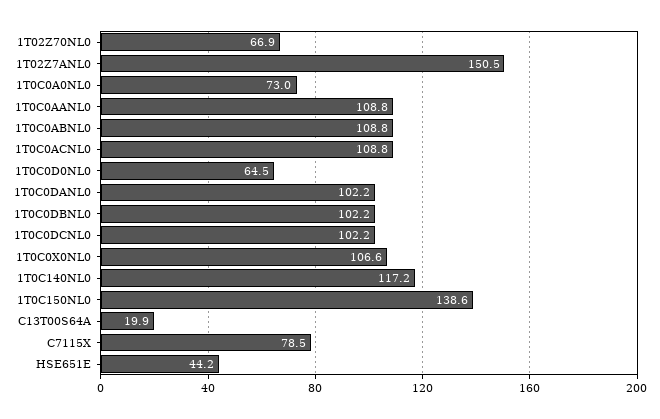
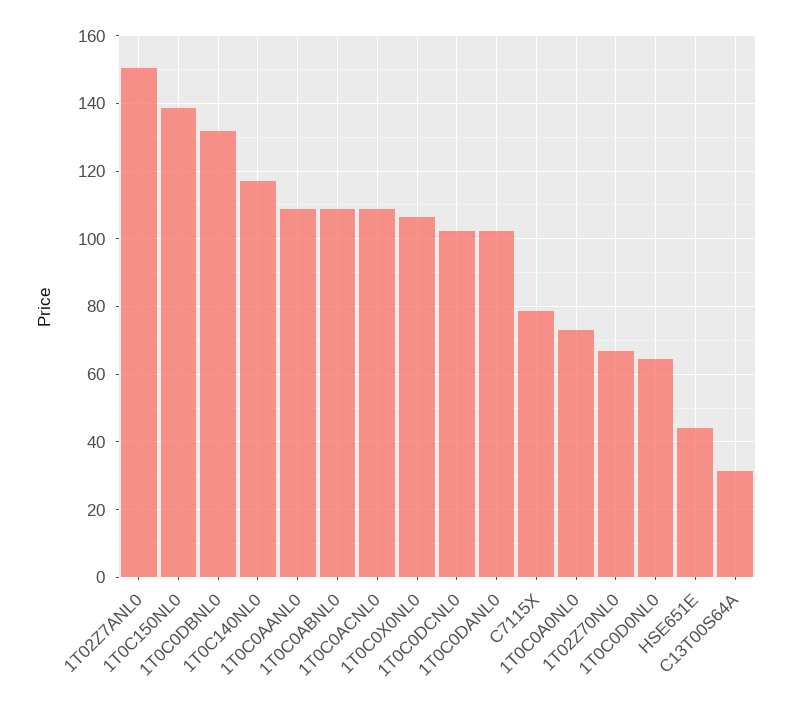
  {
    "1T02Z70NL0": 66.9,
    "1T02Z7ANL0": 150.5,
    "1T0C0A0NL0": 73,
    "1T0C0AANL0": 108.8,
    "1T0C0ABNL0": 108.8,
    "1T0C0ACNL0": 108.8,
    "1T0C0D0NL0": 64.5,
    "1T0C0DANL0": 102.2,
-   "1T0C0DBNL0": 102.2,
+   "1T0C0DBNL0": 132,
    "1T0C0DCNL0": 102.2,
    "1T0C0X0NL0": 106.6,
    "1T0C140NL0": 117.2,
    "1T0C150NL0": 138.6,
-   "C13T00S64A": 19.9,
+   "C13T00S64A": 32,
    "C7115X": 78.5,
    "HSE651E": 44.2
  }

